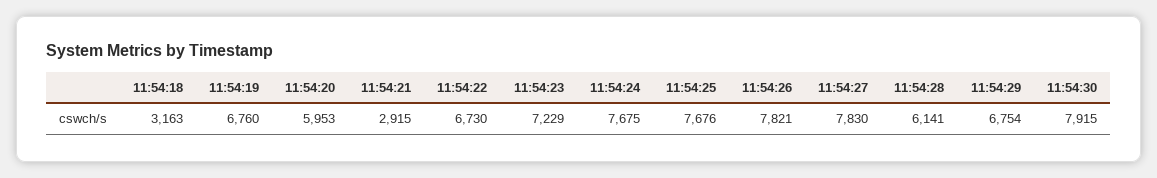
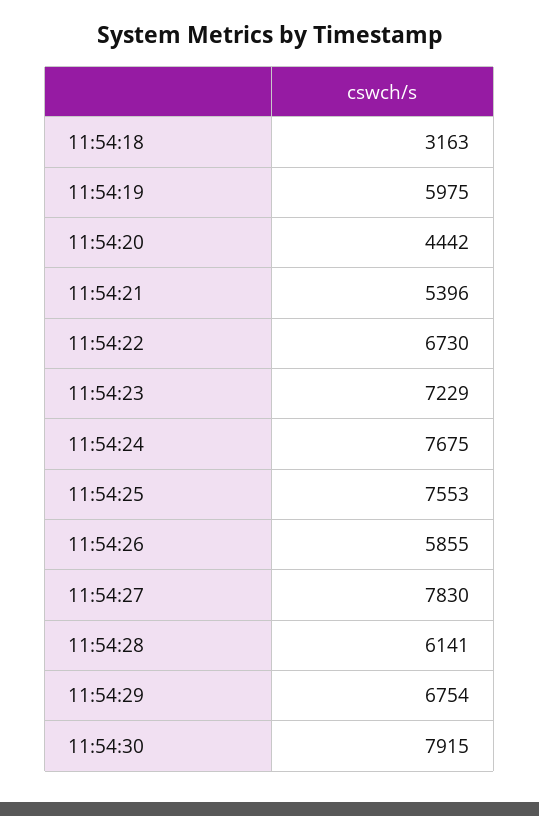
  {
    "11:54:18": 3163,
-   "11:54:19": 6760,
+   "11:54:19": 5975,
-   "11:54:20": 5953,
+   "11:54:20": 4442,
-   "11:54:21": 2915,
+   "11:54:21": 5396,
    "11:54:22": 6730,
    "11:54:23": 7229,
    "11:54:24": 7675,
-   "11:54:25": 7676,
+   "11:54:25": 7553,
-   "11:54:26": 7821,
+   "11:54:26": 5855,
    "11:54:27": 7830,
    "11:54:28": 6141,
    "11:54:29": 6754,
    "11:54:30": 7915
  }

